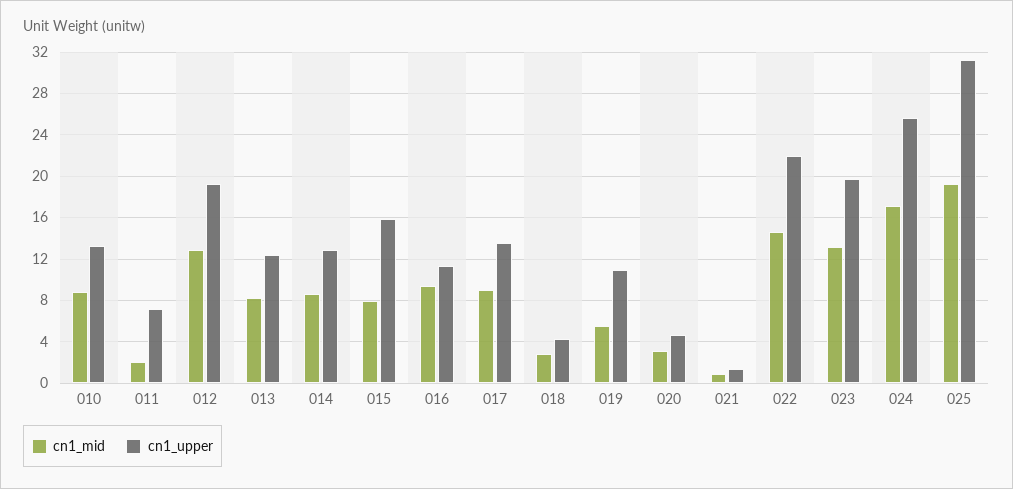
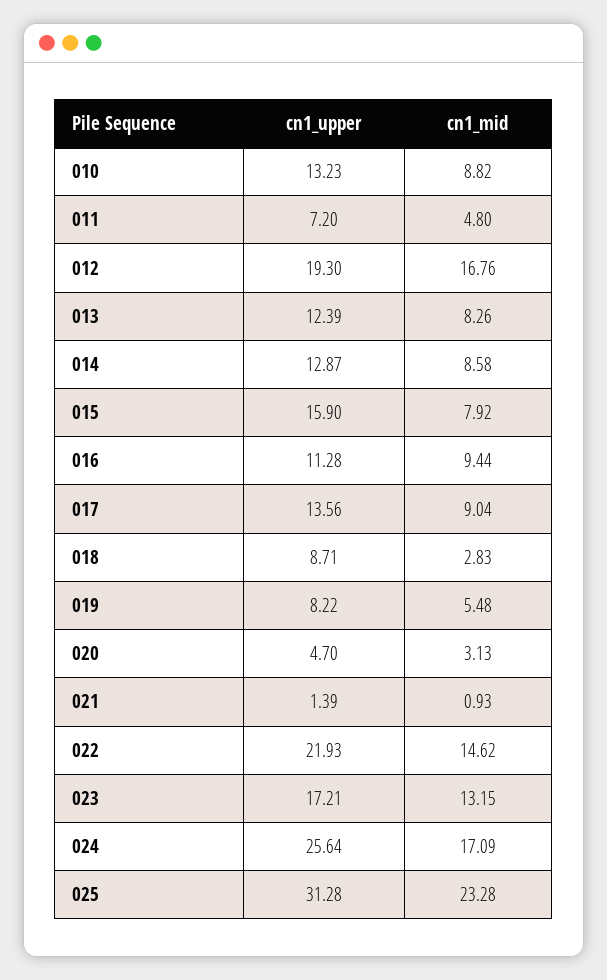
  {
    "cn1_mid": {
      "010": 8.82,
-     "011": 2,
+     "011": 4.8,
-     "012": 13,
+     "012": 16.76,
      "013": 8.26,
      "014": 8.58,
      "015": 7.92,
      "016": 9.44,
      "017": 9.04,
      "018": 2.83,
      "019": 5.48,
      "020": 3.13,
      "021": 0.93,
      "022": 14.62,
      "023": 13.15,
      "024": 17.09,
-     "025": 19
+     "025": 23.28
    },
    "cn1_upper": {
      "010": 13.23,
      "011": 7.2,
      "012": 19.3,
      "013": 12.39,
      "014": 12.87,
      "015": 15.9,
      "016": 11.28,
      "017": 13.56,
-     "018": 4,
+     "018": 8.71,
-     "019": 11,
+     "019": 8.22,
      "020": 4.7,
      "021": 1.39,
      "022": 21.93,
-     "023": 20,
+     "023": 17.21,
      "024": 25.64,
      "025": 31.28
    }
  }

